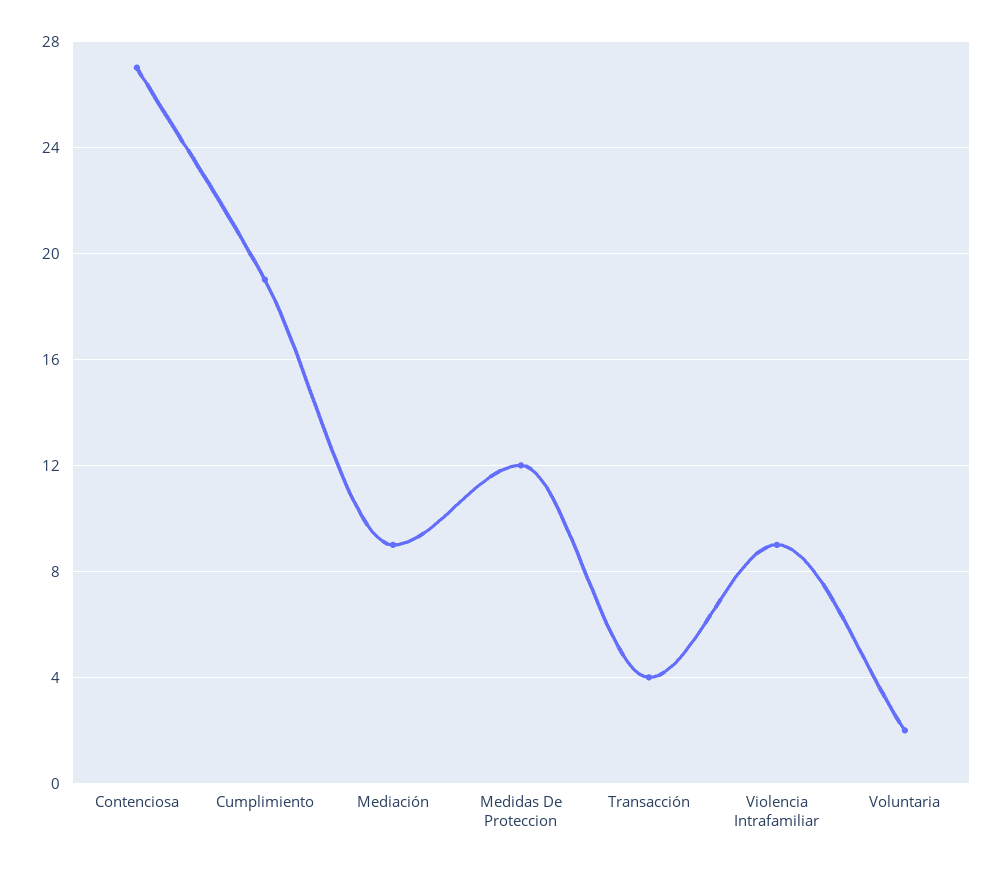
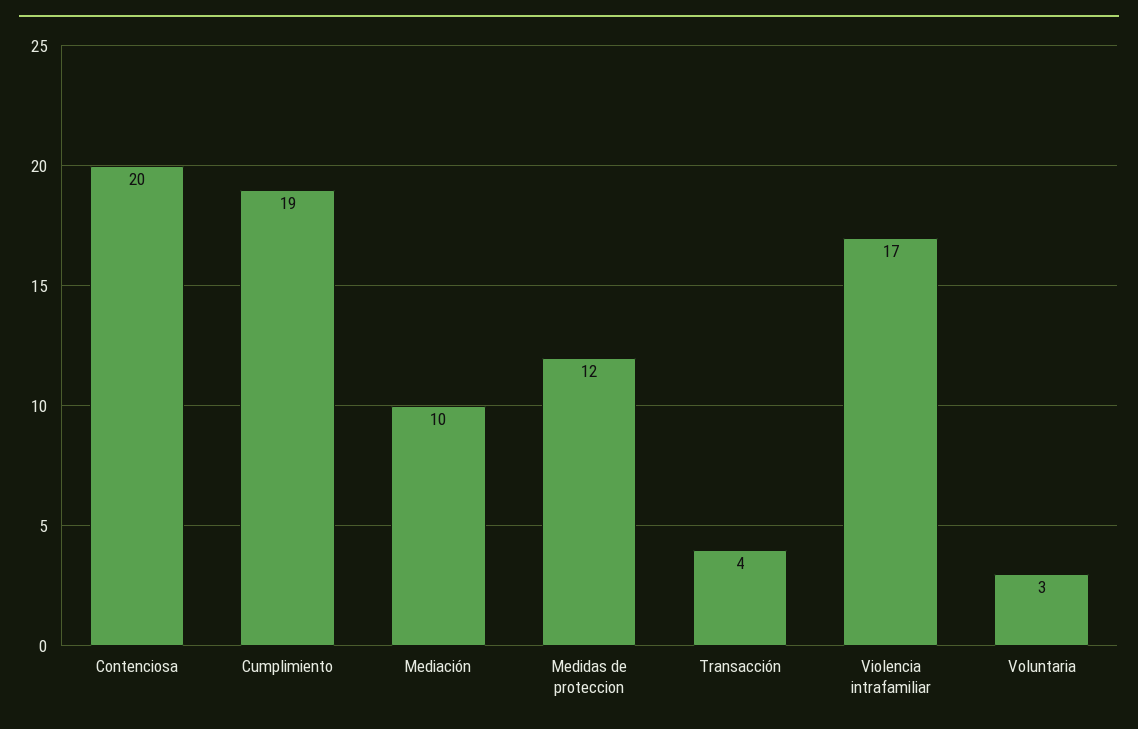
  {
-   "Contenciosa": 27,
+   "Contenciosa": 20,
    "Cumplimiento": 19,
-   "Mediación": 9,
+   "Mediación": 10,
    "Medidas De Proteccion": 12,
    "Transacción": 4,
-   "Violencia Intrafamiliar": 9,
+   "Violencia Intrafamiliar": 17,
-   "Voluntaria": 2
+   "Voluntaria": 3
  }

